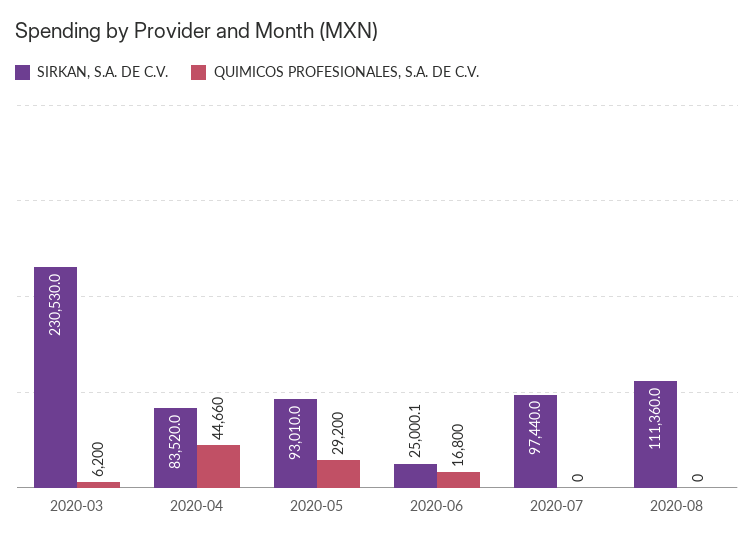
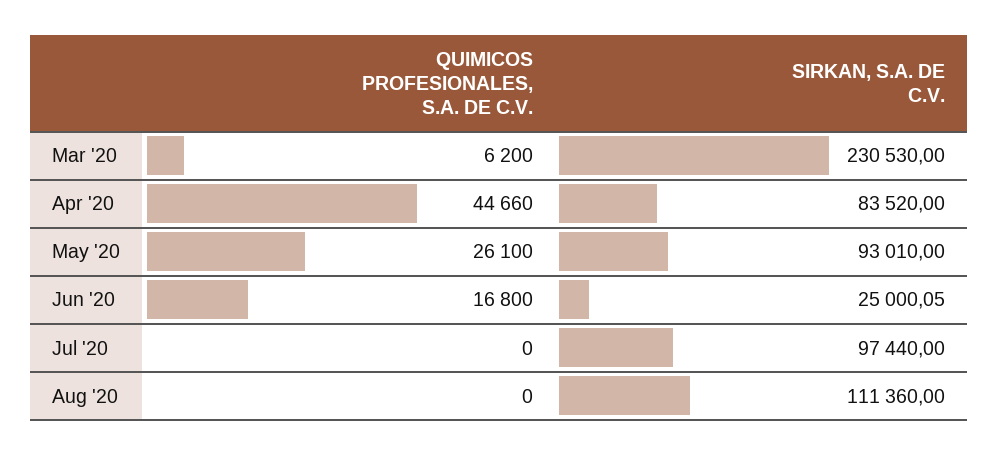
  {
    "SIRKAN, S.A. DE C.V.": {
      "2020-03": 230530,
      "2020-04": 83520,
      "2020-05": 93010,
      "2020-06": 25000.05,
      "2020-07": 97440,
      "2020-08": 111360
    },
    "QUIMICOS PROFESIONALES, S.A. DE C.V.": {
      "2020-03": 6200,
      "2020-04": 44660,
-     "2020-05": 29200,
+     "2020-05": 26100,
      "2020-06": 16800,
      "2020-07": 0,
      "2020-08": 0
    }
  }

